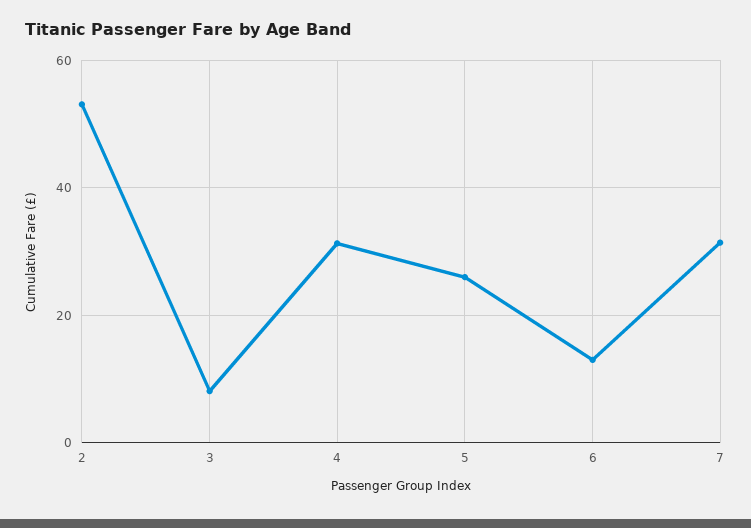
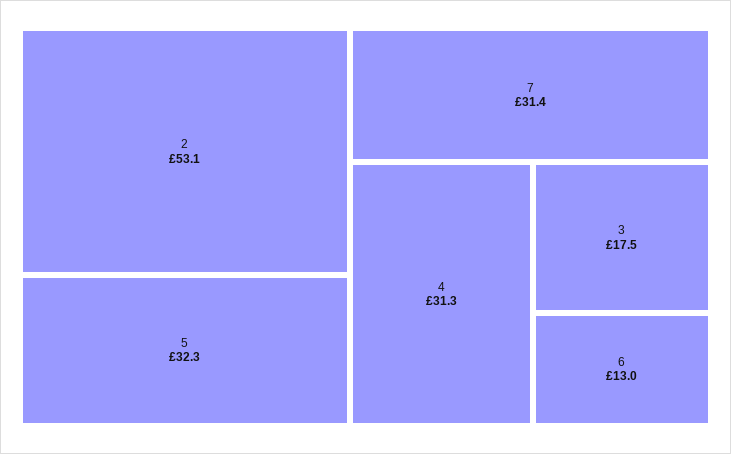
  {
    "2": 53.1,
-   "3": 8,
+   "3": 17.5,
    "4": 31.3,
-   "5": 26,
+   "5": 32.3,
    "6": 13,
    "7": 31.4
  }

